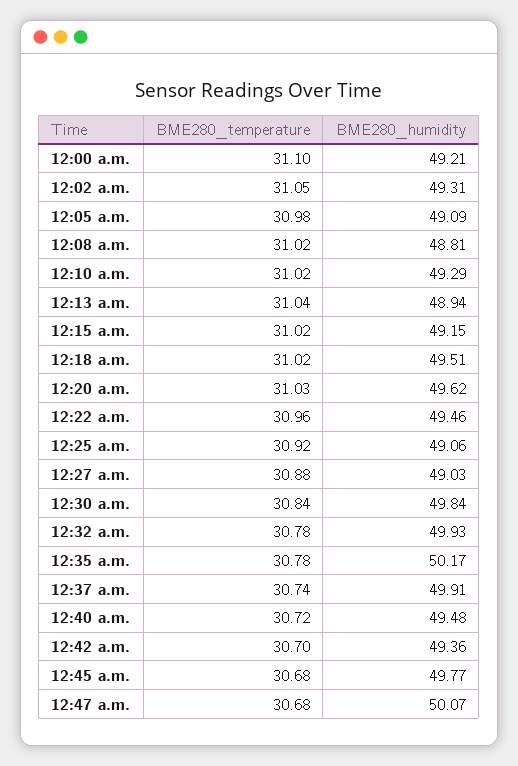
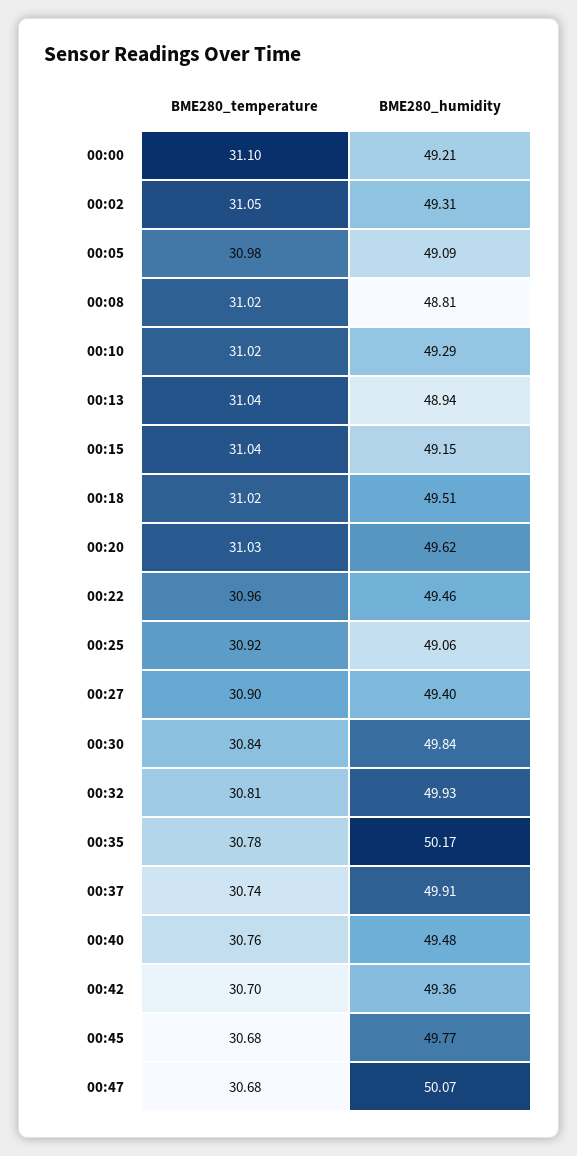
  {
    "BME280_temperature": {
      "12:00 a.m.": 31.1,
      "12:02 a.m.": 31.05,
      "12:05 a.m.": 30.98,
      "12:08 a.m.": 31.02,
      "12:10 a.m.": 31.02,
      "12:13 a.m.": 31.04,
-     "12:15 a.m.": 31.02,
+     "12:15 a.m.": 31.04,
      "12:18 a.m.": 31.02,
      "12:20 a.m.": 31.03,
      "12:22 a.m.": 30.96,
      "12:25 a.m.": 30.92,
-     "12:27 a.m.": 30.88,
+     "12:27 a.m.": 30.9,
      "12:30 a.m.": 30.84,
-     "12:32 a.m.": 30.78,
+     "12:32 a.m.": 30.81,
      "12:35 a.m.": 30.78,
      "12:37 a.m.": 30.74,
-     "12:40 a.m.": 30.72,
+     "12:40 a.m.": 30.76,
      "12:42 a.m.": 30.7,
      "12:45 a.m.": 30.68,
      "12:47 a.m.": 30.68
    },
    "BME280_humidity": {
      "12:00 a.m.": 49.21,
      "12:02 a.m.": 49.31,
      "12:05 a.m.": 49.09,
      "12:08 a.m.": 48.81,
      "12:10 a.m.": 49.29,
      "12:13 a.m.": 48.94,
      "12:15 a.m.": 49.15,
      "12:18 a.m.": 49.51,
      "12:20 a.m.": 49.62,
      "12:22 a.m.": 49.46,
      "12:25 a.m.": 49.06,
-     "12:27 a.m.": 49.03,
+     "12:27 a.m.": 49.4,
      "12:30 a.m.": 49.84,
      "12:32 a.m.": 49.93,
      "12:35 a.m.": 50.17,
      "12:37 a.m.": 49.91,
      "12:40 a.m.": 49.48,
      "12:42 a.m.": 49.36,
      "12:45 a.m.": 49.77,
      "12:47 a.m.": 50.07
    }
  }

